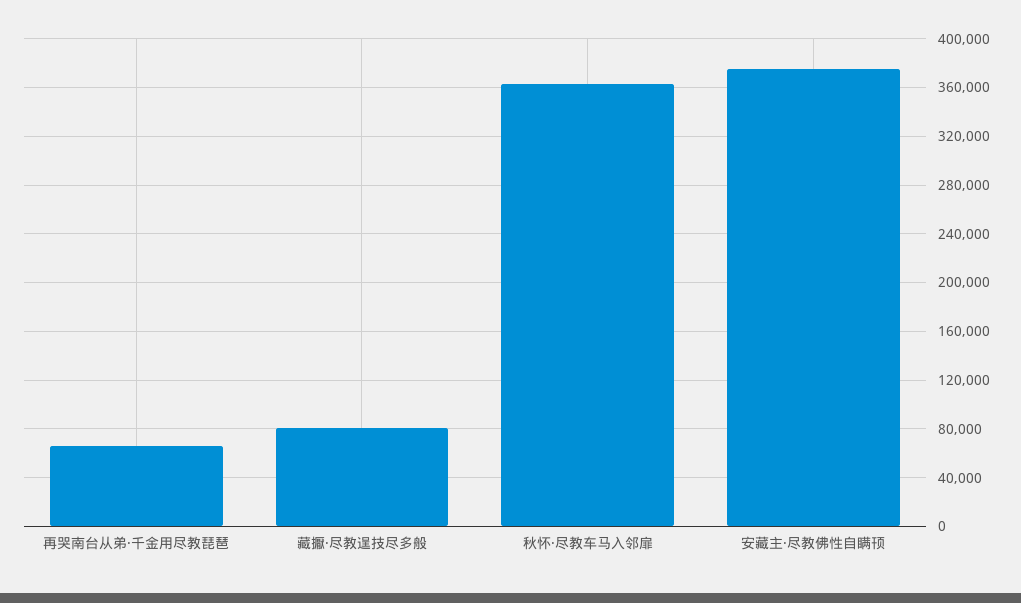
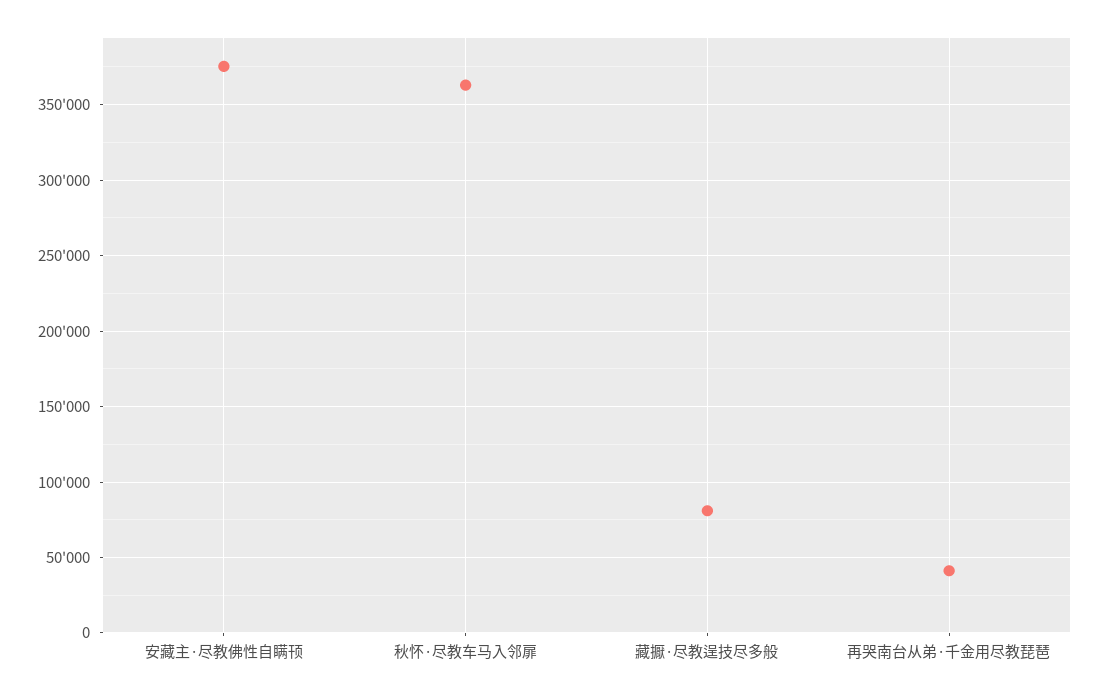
  {
-   "再哭南台从弟·千金用尽教琵琶": 65000,
+   "再哭南台从弟·千金用尽教琵琶": 40000,
    "藏擫·尽教逞技尽多般": 80000,
    "秋怀·尽教车马入邻扉": 365000,
    "安藏主·尽教佛性自瞒顸": 375000
  }

